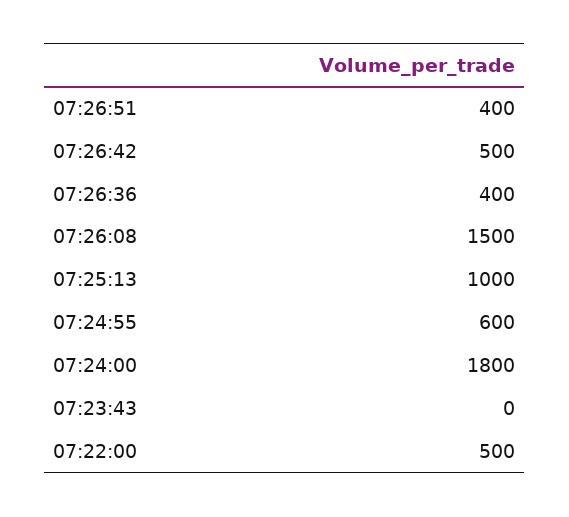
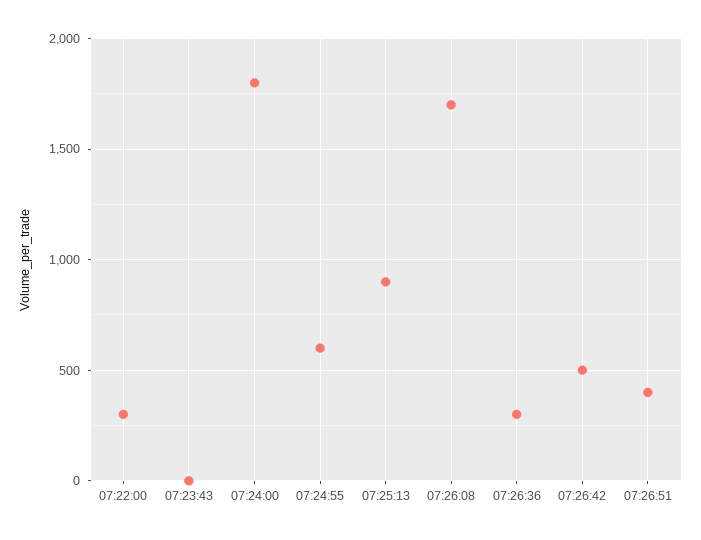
  {
    "07:26:51": 400,
    "07:26:42": 500,
-   "07:26:36": 400,
+   "07:26:36": 300,
-   "07:26:08": 1500,
+   "07:26:08": 1700,
-   "07:25:13": 1000,
+   "07:25:13": 900,
    "07:24:55": 600,
    "07:24:00": 1800,
    "07:23:43": 0,
-   "07:22:00": 500
+   "07:22:00": 300
  }

